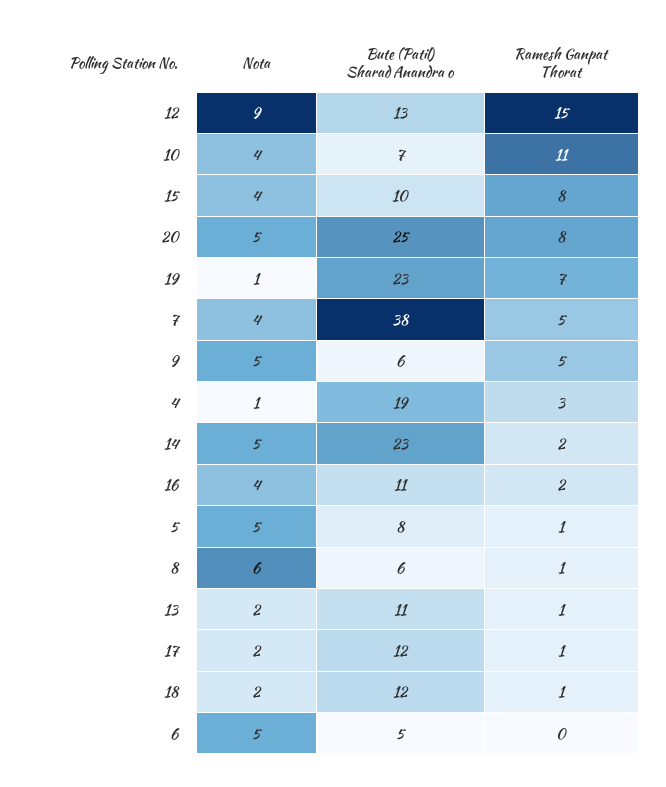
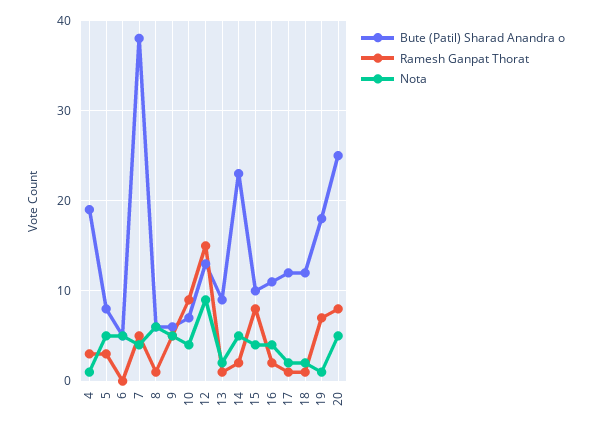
  {
    "Nota": {
      "12": 9,
      "10": 4,
      "15": 4,
      "20": 5,
      "19": 1,
      "7": 4,
      "9": 5,
      "4": 1,
      "14": 5,
      "16": 4,
      "5": 5,
      "8": 6,
      "13": 2,
      "17": 2,
      "18": 2,
      "6": 5
    },
    "Bute (Patil) Sharad Anandra o": {
      "12": 13,
      "10": 7,
      "15": 10,
      "20": 25,
-     "19": 23,
+     "19": 18,
      "7": 38,
      "9": 6,
      "4": 19,
      "14": 23,
      "16": 11,
      "5": 8,
      "8": 6,
-     "13": 11,
+     "13": 9,
      "17": 12,
      "18": 12,
      "6": 5
    },
    "Ramesh Ganpat Thorat": {
      "12": 15,
-     "10": 11,
+     "10": 9,
      "15": 8,
      "20": 8,
      "19": 7,
      "7": 5,
      "9": 5,
      "4": 3,
      "14": 2,
      "16": 2,
-     "5": 1,
+     "5": 3,
      "8": 1,
      "13": 1,
      "17": 1,
      "18": 1,
      "6": 0
    }
  }

